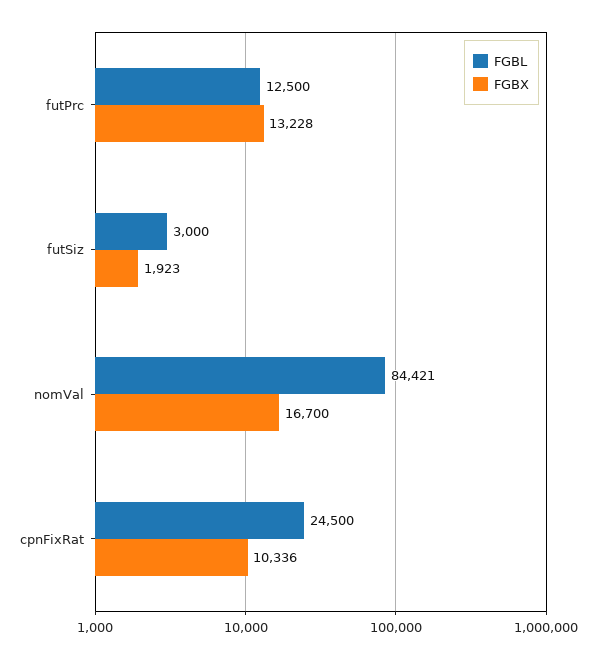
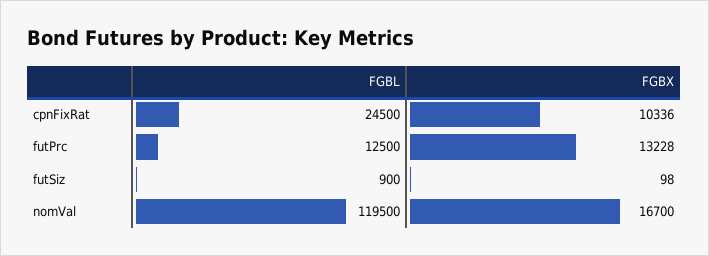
  {
    "FGBL": {
      "futPrc": 12500,
-     "futSiz": 3000,
+     "futSiz": 900,
-     "nomVal": 84421,
+     "nomVal": 119500,
      "cpnFixRat": 24500
    },
    "FGBX": {
      "futPrc": 13228,
-     "futSiz": 1923,
+     "futSiz": 98,
      "nomVal": 16700,
      "cpnFixRat": 10336
    }
  }

